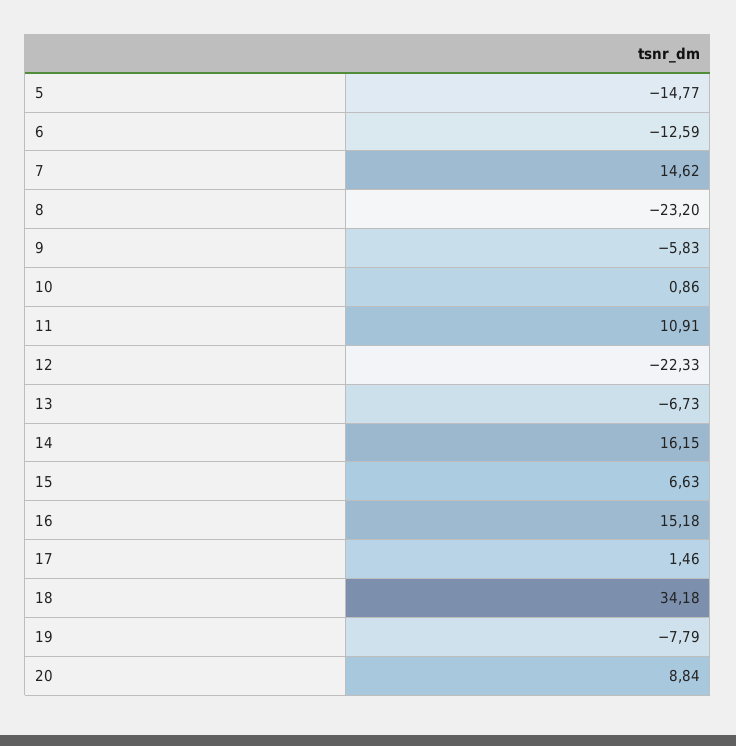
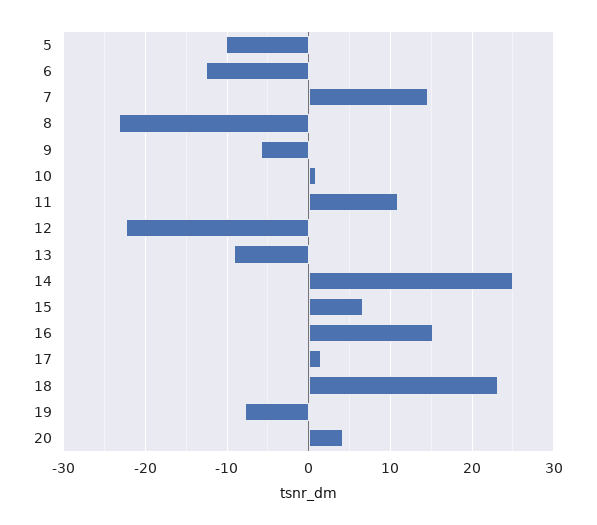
  {
-   "5": -14.77,
+   "5": -10,
    "6": -12.59,
    "7": 14.62,
    "8": -23.2,
    "9": -5.83,
    "10": 0.86,
    "11": 10.91,
    "12": -22.33,
-   "13": -6.73,
+   "13": -9,
-   "14": 16.15,
+   "14": 25,
    "15": 6.63,
    "16": 15.18,
    "17": 1.46,
-   "18": 34.18,
+   "18": 23,
    "19": -7.79,
-   "20": 8.84
+   "20": 4
  }

